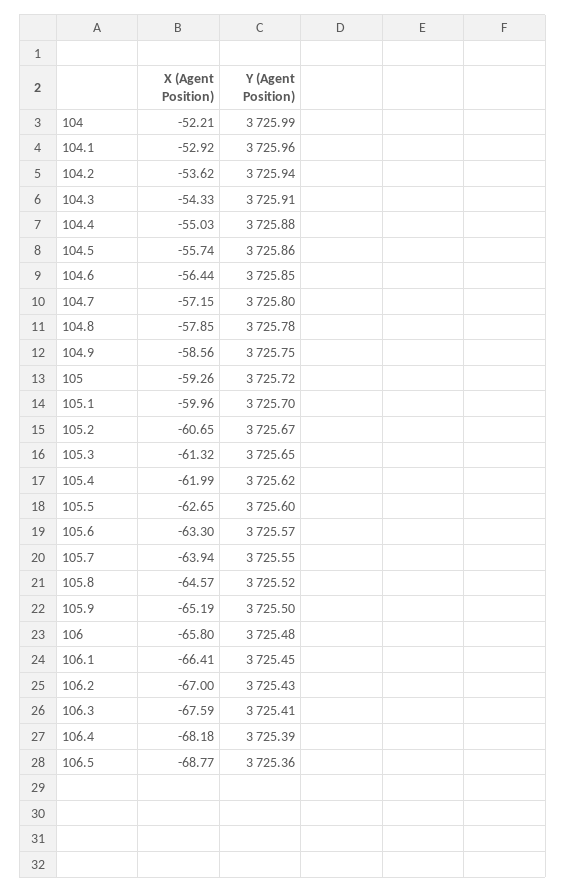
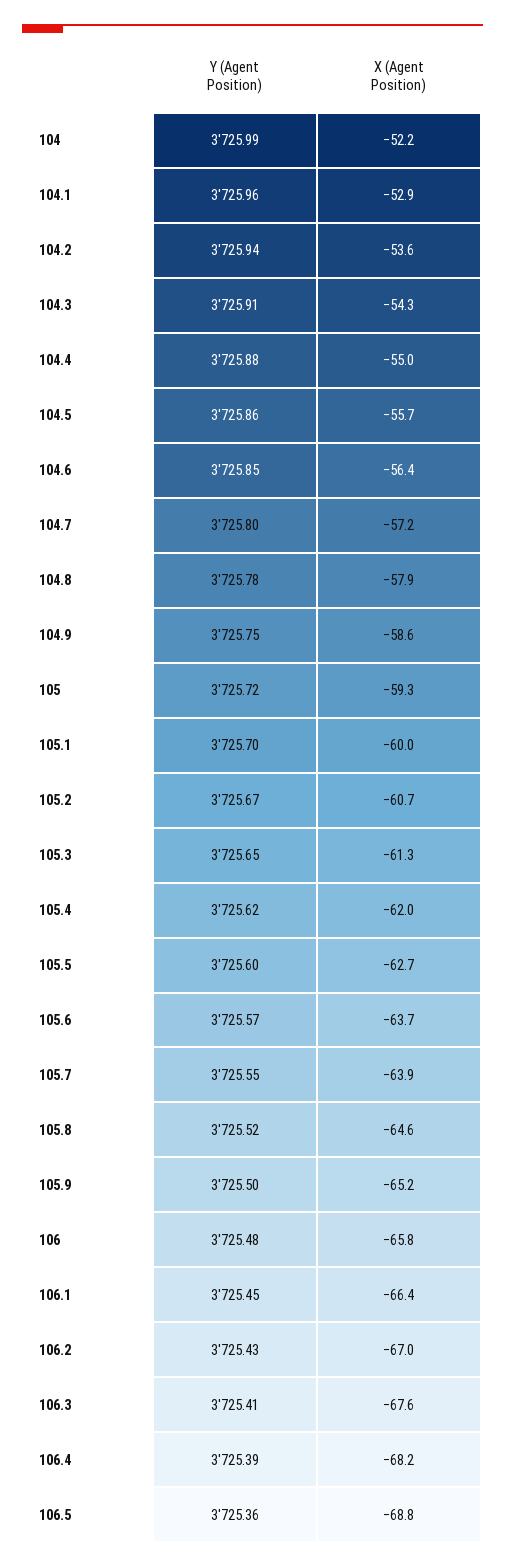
  {
    "X (Agent Position)": {
      "104": -52.21,
      "104.1": -52.92,
      "104.2": -53.62,
      "104.3": -54.33,
      "104.4": -55.03,
      "104.5": -55.74,
      "104.6": -56.44,
      "104.7": -57.15,
      "104.8": -57.85,
      "104.9": -58.56,
      "105": -59.26,
      "105.1": -59.96,
      "105.2": -60.65,
      "105.3": -61.32,
      "105.4": -61.99,
      "105.5": -62.65,
-     "105.6": -63.3,
+     "105.6": -63.7,
      "105.7": -63.94,
      "105.8": -64.57,
      "105.9": -65.19,
      "106": -65.8,
      "106.1": -66.41,
      "106.2": -67,
      "106.3": -67.59,
      "106.4": -68.18,
      "106.5": -68.77
    },
    "Y (Agent Position)": {
      "104": 3725.99,
      "104.1": 3725.96,
      "104.2": 3725.94,
      "104.3": 3725.91,
      "104.4": 3725.88,
      "104.5": 3725.86,
      "104.6": 3725.85,
      "104.7": 3725.8,
      "104.8": 3725.78,
      "104.9": 3725.75,
      "105": 3725.72,
      "105.1": 3725.7,
      "105.2": 3725.67,
      "105.3": 3725.65,
      "105.4": 3725.62,
      "105.5": 3725.6,
      "105.6": 3725.57,
      "105.7": 3725.55,
      "105.8": 3725.52,
      "105.9": 3725.5,
      "106": 3725.48,
      "106.1": 3725.45,
      "106.2": 3725.43,
      "106.3": 3725.41,
      "106.4": 3725.39,
      "106.5": 3725.36
    }
  }

